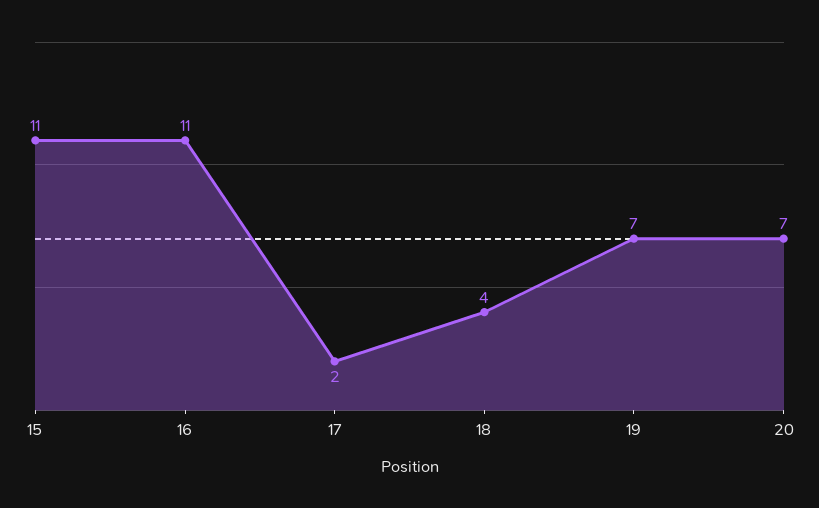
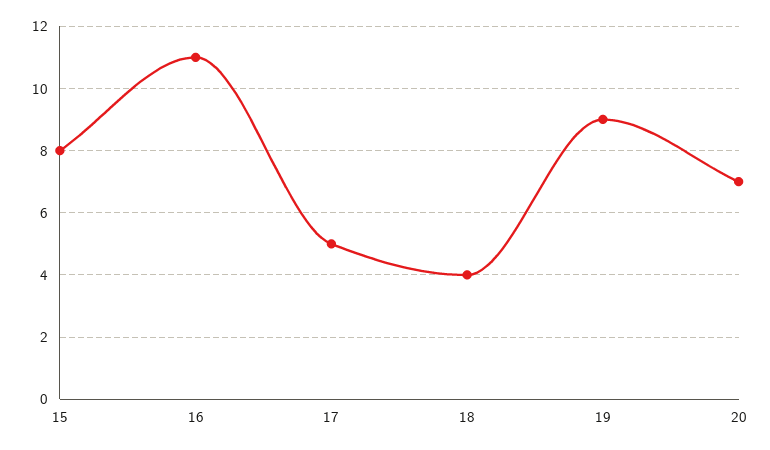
  {
-   "15": 11,
+   "15": 8,
    "16": 11,
-   "17": 2,
+   "17": 5,
    "18": 4,
-   "19": 7,
+   "19": 9,
    "20": 7
  }

